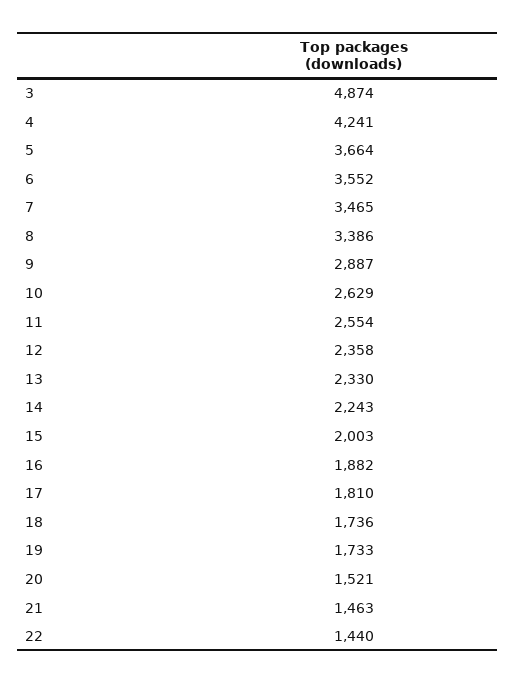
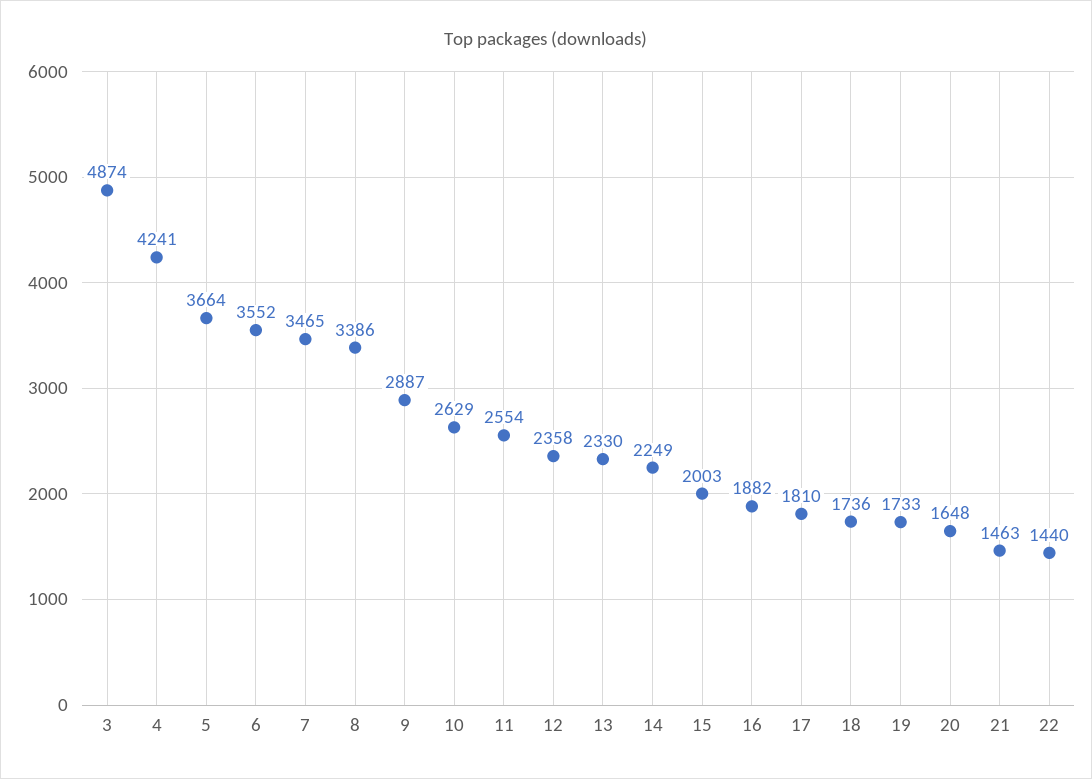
  {
    "3": 4874,
    "4": 4241,
    "5": 3664,
    "6": 3552,
    "7": 3465,
    "8": 3386,
    "9": 2887,
    "10": 2629,
    "11": 2554,
    "12": 2358,
    "13": 2330,
-   "14": 2243,
+   "14": 2249,
    "15": 2003,
    "16": 1882,
    "17": 1810,
    "18": 1736,
    "19": 1733,
-   "20": 1521,
+   "20": 1648,
    "21": 1463,
    "22": 1440
  }

